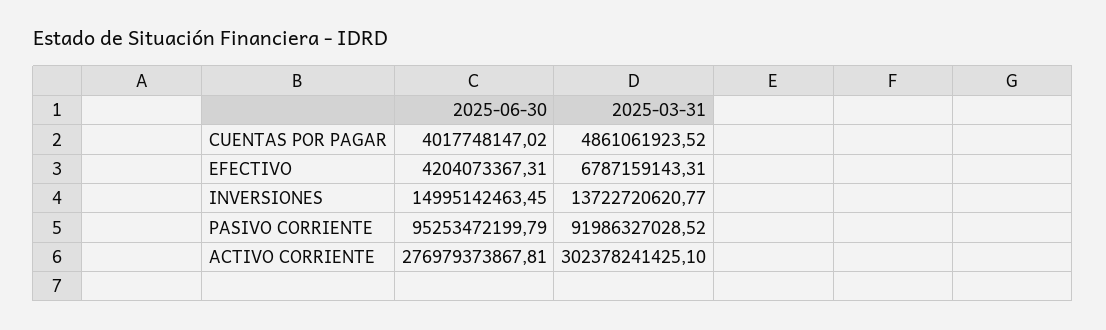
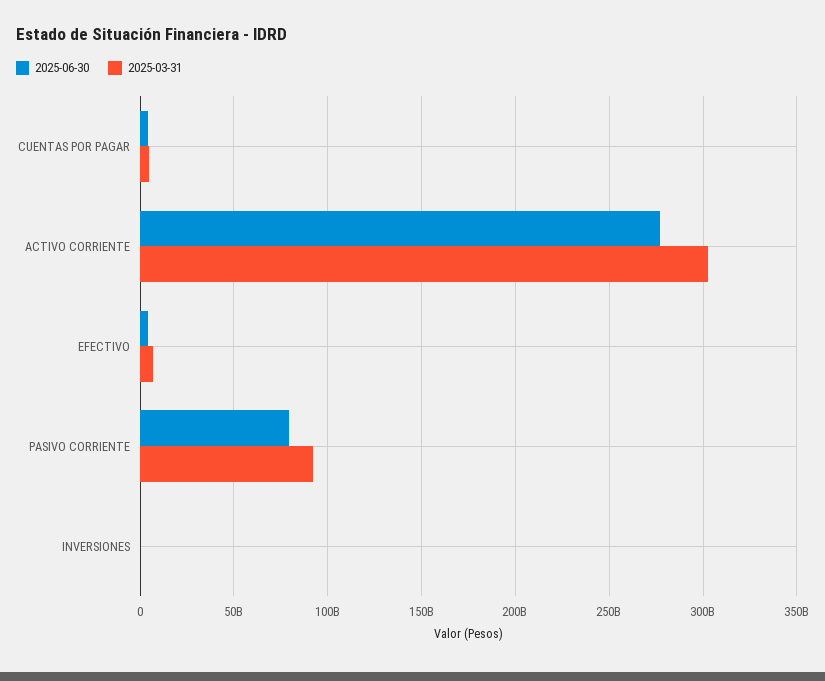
  {
    "2025-06-30": {
      "CUENTAS POR PAGAR": 4017748147.02,
      "EFECTIVO": 4204073367.31,
-     "INVERSIONES": 14995142463.45,
+     "INVERSIONES": 0,
-     "PASIVO CORRIENTE": 95253472199.79,
+     "PASIVO CORRIENTE": 80000000000,
      "ACTIVO CORRIENTE": 276979373867.81
    },
    "2025-03-31": {
      "CUENTAS POR PAGAR": 4861061923.52,
      "EFECTIVO": 6787159143.31,
-     "INVERSIONES": 13722720620.77,
+     "INVERSIONES": 0,
      "PASIVO CORRIENTE": 91986327028.52,
      "ACTIVO CORRIENTE": 302378241425.1
    }
  }

